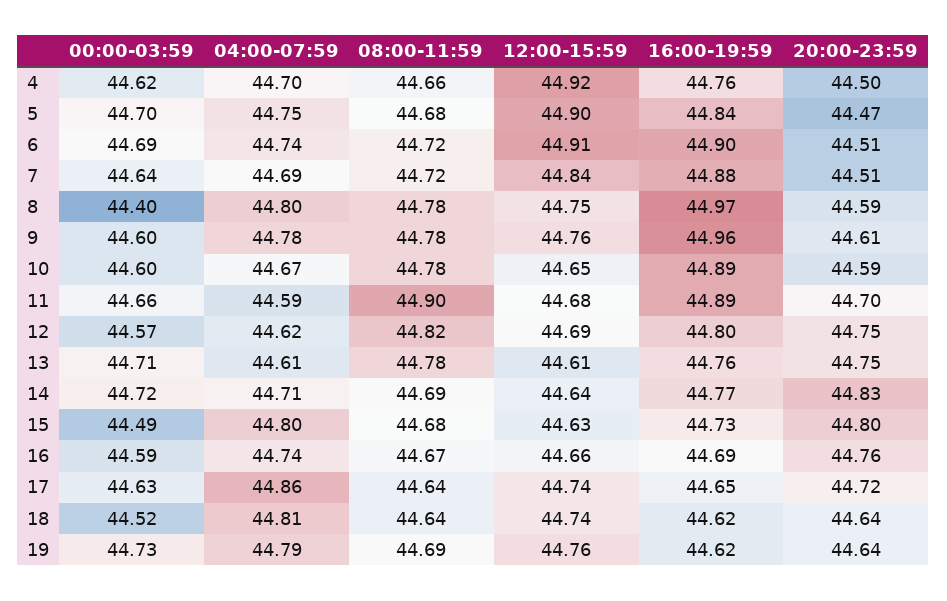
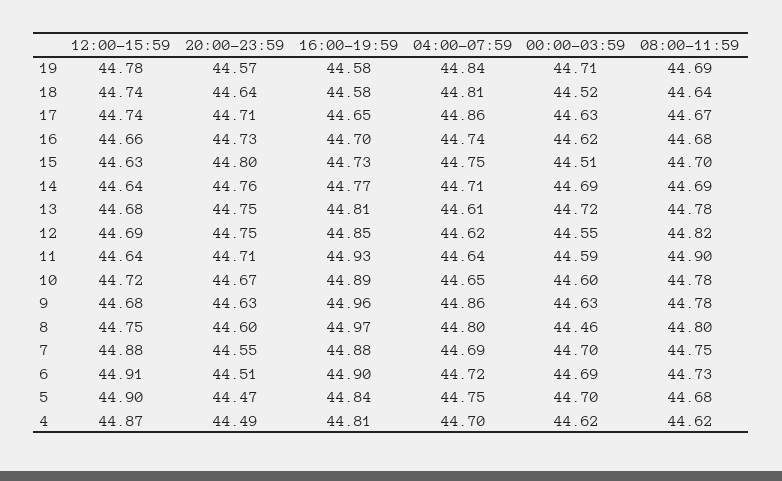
  {
    "00:00-03:59": {
      "4": 44.62,
      "5": 44.7,
      "6": 44.69,
-     "7": 44.64,
+     "7": 44.7,
-     "8": 44.4,
+     "8": 44.46,
-     "9": 44.6,
+     "9": 44.63,
      "10": 44.6,
-     "11": 44.66,
+     "11": 44.59,
-     "12": 44.57,
+     "12": 44.55,
-     "13": 44.71,
+     "13": 44.72,
-     "14": 44.72,
+     "14": 44.69,
-     "15": 44.49,
+     "15": 44.51,
-     "16": 44.59,
+     "16": 44.62,
      "17": 44.63,
      "18": 44.52,
-     "19": 44.73
+     "19": 44.71
    },
    "04:00-07:59": {
      "4": 44.7,
      "5": 44.75,
-     "6": 44.74,
+     "6": 44.72,
      "7": 44.69,
      "8": 44.8,
-     "9": 44.78,
+     "9": 44.86,
-     "10": 44.67,
+     "10": 44.65,
-     "11": 44.59,
+     "11": 44.64,
      "12": 44.62,
      "13": 44.61,
      "14": 44.71,
-     "15": 44.8,
+     "15": 44.75,
      "16": 44.74,
      "17": 44.86,
      "18": 44.81,
-     "19": 44.79
+     "19": 44.84
    },
    "08:00-11:59": {
-     "4": 44.66,
+     "4": 44.62,
      "5": 44.68,
-     "6": 44.72,
+     "6": 44.73,
-     "7": 44.72,
+     "7": 44.75,
-     "8": 44.78,
+     "8": 44.8,
      "9": 44.78,
      "10": 44.78,
      "11": 44.9,
      "12": 44.82,
      "13": 44.78,
      "14": 44.69,
-     "15": 44.68,
+     "15": 44.7,
-     "16": 44.67,
+     "16": 44.68,
-     "17": 44.64,
+     "17": 44.67,
      "18": 44.64,
      "19": 44.69
    },
    "12:00-15:59": {
-     "4": 44.92,
+     "4": 44.87,
      "5": 44.9,
      "6": 44.91,
-     "7": 44.84,
+     "7": 44.88,
      "8": 44.75,
-     "9": 44.76,
+     "9": 44.68,
-     "10": 44.65,
+     "10": 44.72,
-     "11": 44.68,
+     "11": 44.64,
      "12": 44.69,
-     "13": 44.61,
+     "13": 44.68,
      "14": 44.64,
      "15": 44.63,
      "16": 44.66,
      "17": 44.74,
      "18": 44.74,
-     "19": 44.76
+     "19": 44.78
    },
    "16:00-19:59": {
-     "4": 44.76,
+     "4": 44.81,
      "5": 44.84,
      "6": 44.9,
      "7": 44.88,
      "8": 44.97,
      "9": 44.96,
      "10": 44.89,
-     "11": 44.89,
+     "11": 44.93,
-     "12": 44.8,
+     "12": 44.85,
-     "13": 44.76,
+     "13": 44.81,
      "14": 44.77,
      "15": 44.73,
-     "16": 44.69,
+     "16": 44.7,
      "17": 44.65,
-     "18": 44.62,
+     "18": 44.58,
-     "19": 44.62
+     "19": 44.58
    },
    "20:00-23:59": {
-     "4": 44.5,
+     "4": 44.49,
      "5": 44.47,
      "6": 44.51,
-     "7": 44.51,
+     "7": 44.55,
-     "8": 44.59,
+     "8": 44.6,
-     "9": 44.61,
+     "9": 44.63,
-     "10": 44.59,
+     "10": 44.67,
-     "11": 44.7,
+     "11": 44.71,
      "12": 44.75,
      "13": 44.75,
-     "14": 44.83,
+     "14": 44.76,
      "15": 44.8,
-     "16": 44.76,
+     "16": 44.73,
-     "17": 44.72,
+     "17": 44.71,
      "18": 44.64,
-     "19": 44.64
+     "19": 44.57
    }
  }

